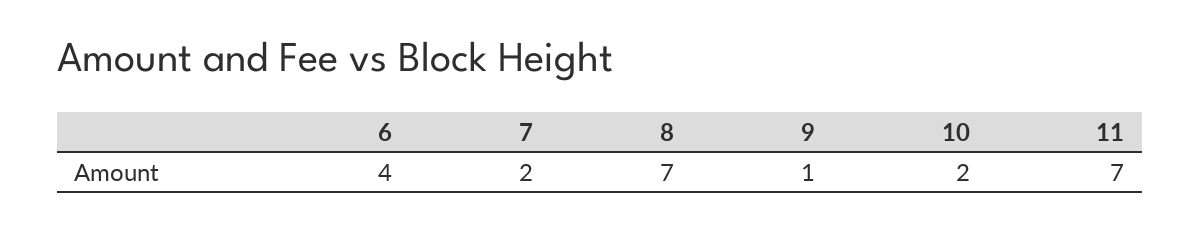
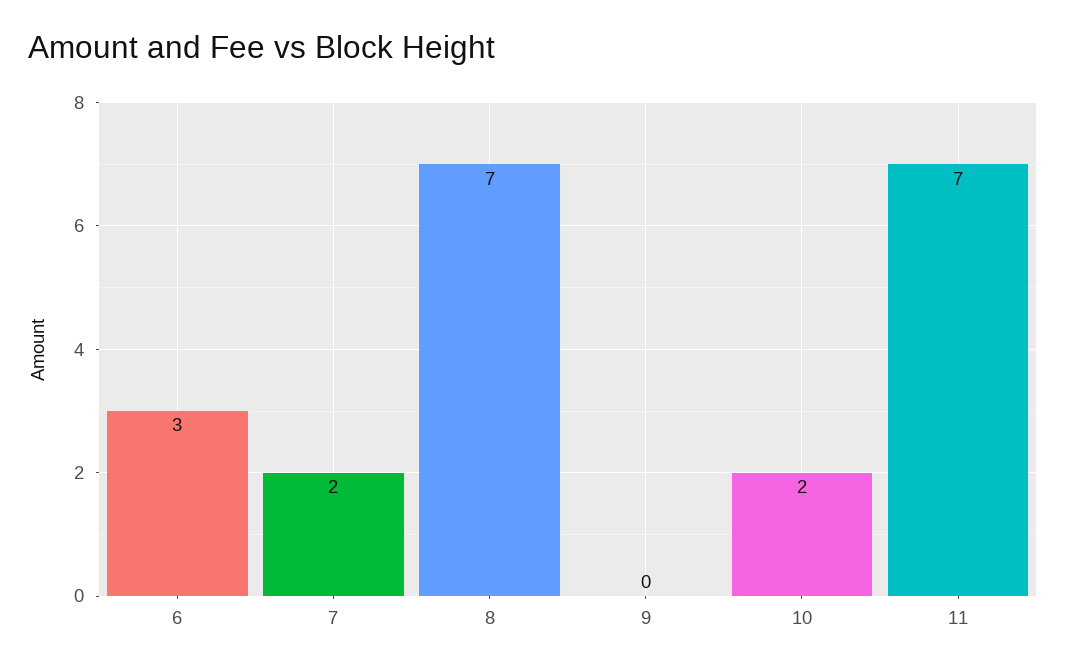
  {
-   "6": 4,
+   "6": 3,
    "7": 2,
    "8": 7,
-   "9": 1,
+   "9": 0,
    "10": 2,
    "11": 7
  }

